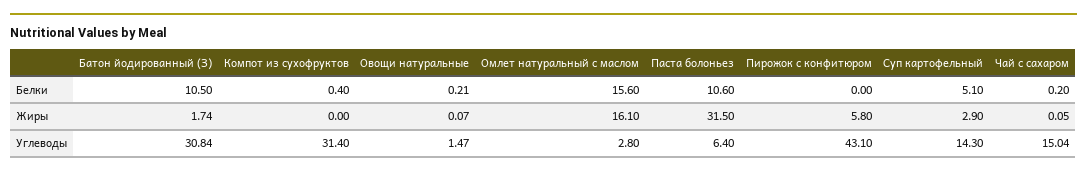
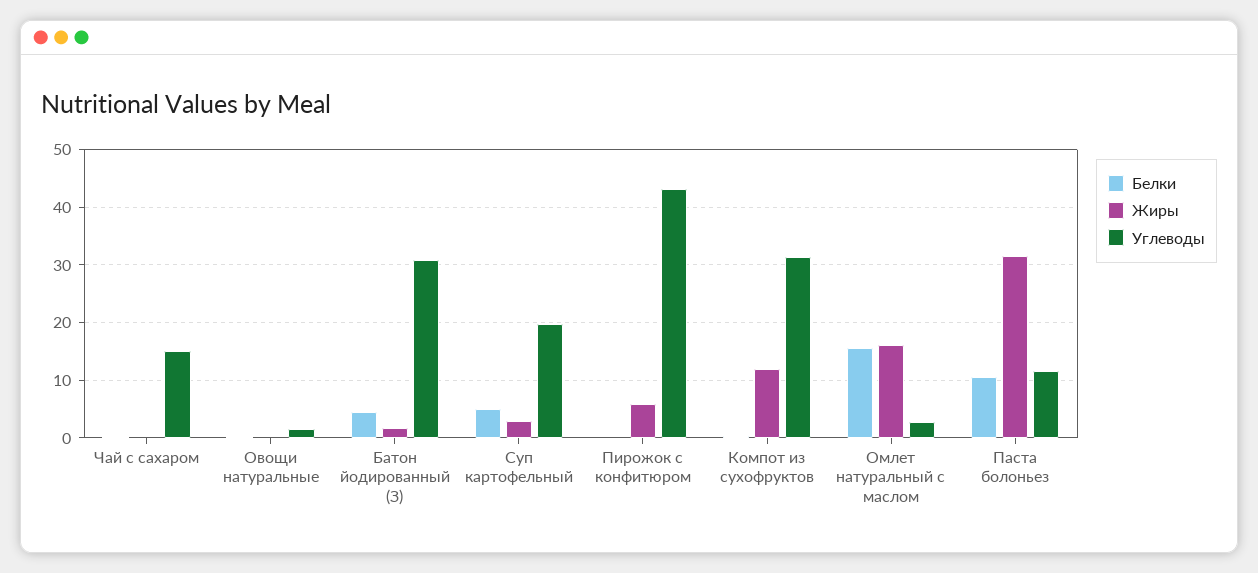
  {
    "Белки": {
-     "Батон йодированный (З)": 10.5,
+     "Батон йодированный (З)": 4,
      "Компот из сухофруктов": 0.4,
      "Овощи натуральные": 0.21,
      "Омлет натуральный с маслом": 15.6,
      "Паста болоньез": 10.6,
      "Пирожок с конфитюром": 0,
      "Суп картофельный": 5.1,
      "Чай с сахаром": 0.2
    },
    "Жиры": {
      "Батон йодированный (З)": 1.74,
-     "Компот из сухофруктов": 0,
+     "Компот из сухофруктов": 12,
      "Овощи натуральные": 0.07,
      "Омлет натуральный с маслом": 16.1,
      "Паста болоньез": 31.5,
      "Пирожок с конфитюром": 5.8,
      "Суп картофельный": 2.9,
      "Чай с сахаром": 0.05
    },
    "Углеводы": {
      "Батон йодированный (З)": 30.84,
      "Компот из сухофруктов": 31.4,
      "Овощи натуральные": 1.47,
      "Омлет натуральный с маслом": 2.8,
-     "Паста болоньез": 6.4,
+     "Паста болоньез": 12,
      "Пирожок с конфитюром": 43.1,
-     "Суп картофельный": 14.3,
+     "Суп картофельный": 20,
      "Чай с сахаром": 15.04
    }
  }

